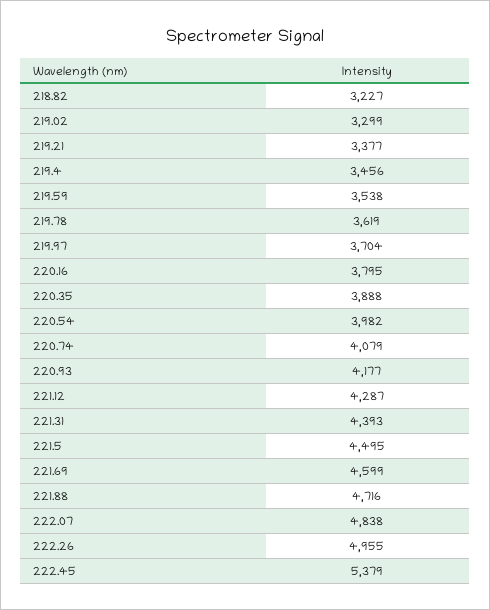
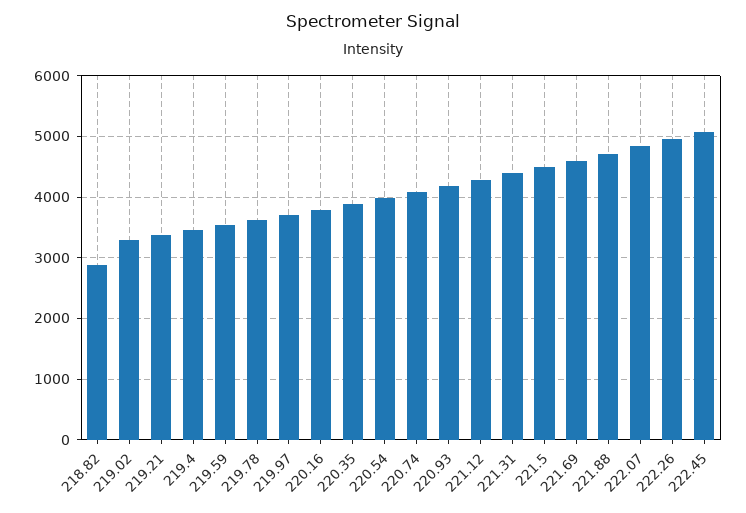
  {
-   "218.82": 3227,
+   "218.82": 2900,
    "219.02": 3299,
    "219.21": 3377,
    "219.4": 3456,
    "219.59": 3538,
    "219.78": 3619,
    "219.97": 3704,
    "220.16": 3795,
    "220.35": 3888,
    "220.54": 3982,
    "220.74": 4079,
    "220.93": 4177,
    "221.12": 4287,
    "221.31": 4393,
    "221.5": 4495,
    "221.69": 4599,
    "221.88": 4716,
    "222.07": 4838,
    "222.26": 4955,
-   "222.45": 5379
+   "222.45": 5100
  }

